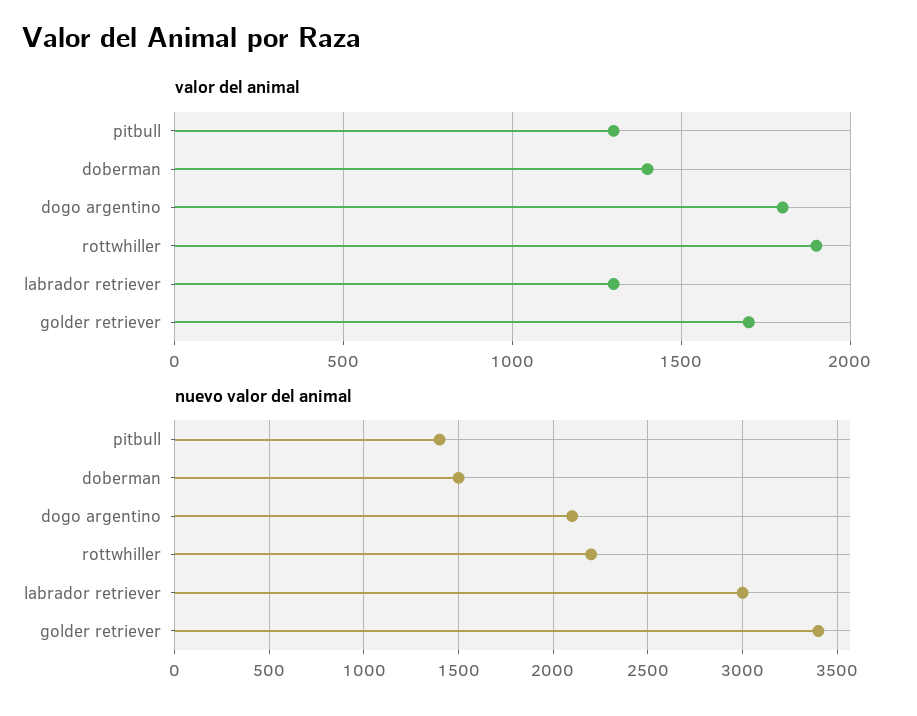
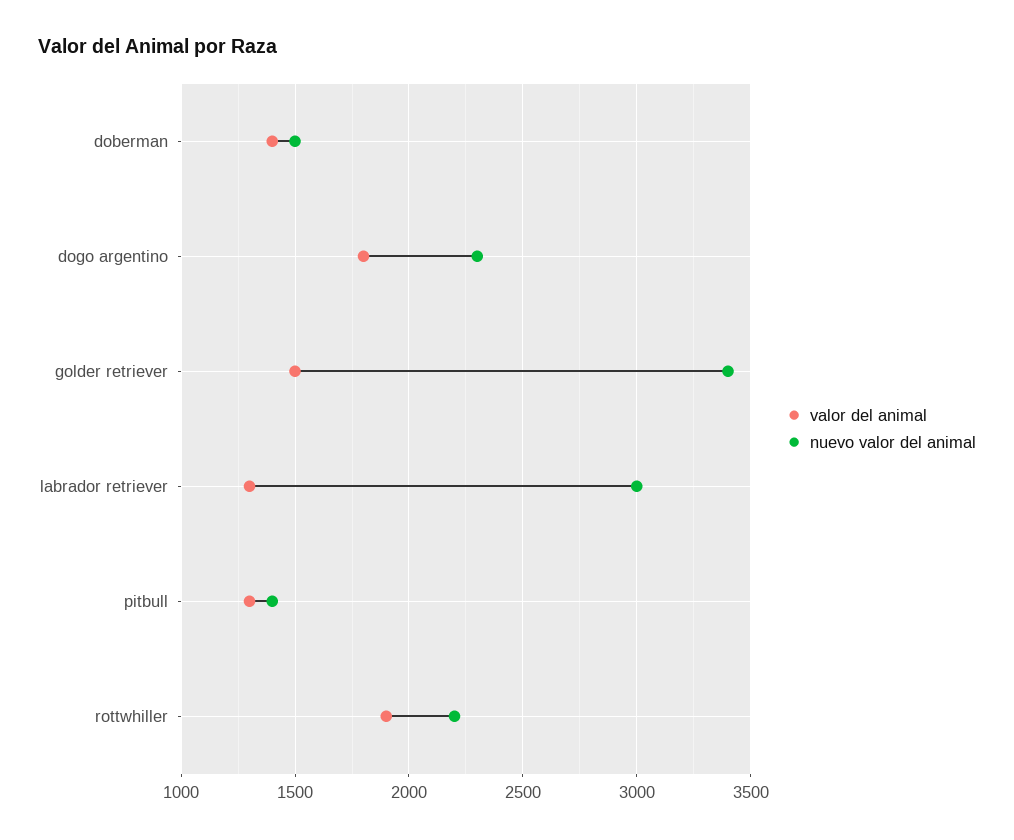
  {
    "valor del animal": {
      "pitbull": 1300,
      "doberman": 1400,
      "dogo argentino": 1800,
      "rottwhiller": 1900,
      "labrador retriever": 1300,
-     "golder retriever": 1700
+     "golder retriever": 1500
    },
    "nuevo valor del animal": {
      "pitbull": 1400,
      "doberman": 1500,
-     "dogo argentino": 2100,
+     "dogo argentino": 2300,
      "rottwhiller": 2200,
      "labrador retriever": 3000,
      "golder retriever": 3400
    }
  }

